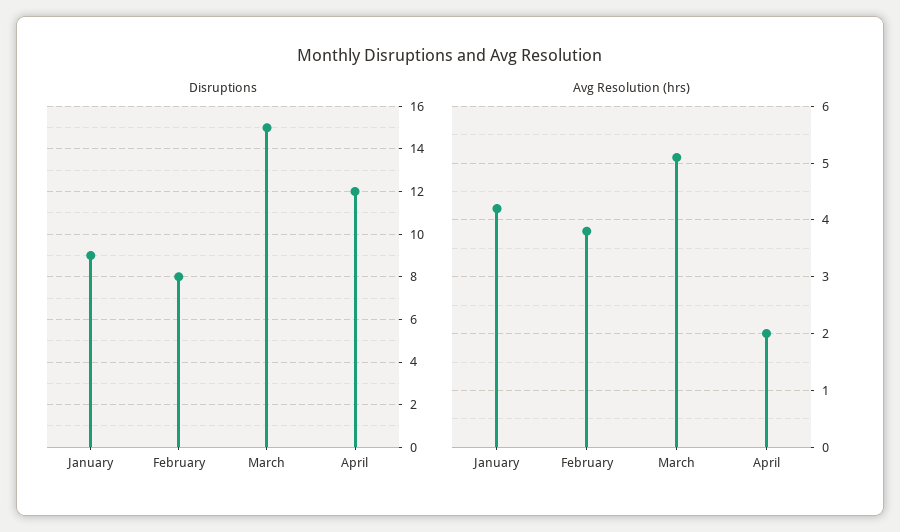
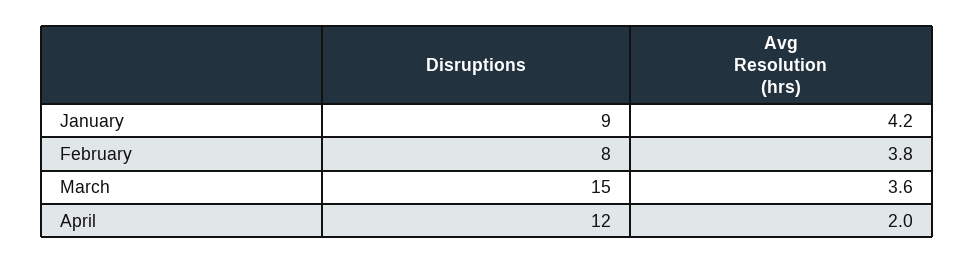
  {
    "Disruptions": {
      "January": 9,
      "February": 8,
      "March": 15,
      "April": 12
    },
    "Avg Resolution (hrs)": {
      "January": 4.2,
      "February": 3.8,
-     "March": 5,
+     "March": 3.6,
      "April": 2
    }
  }

